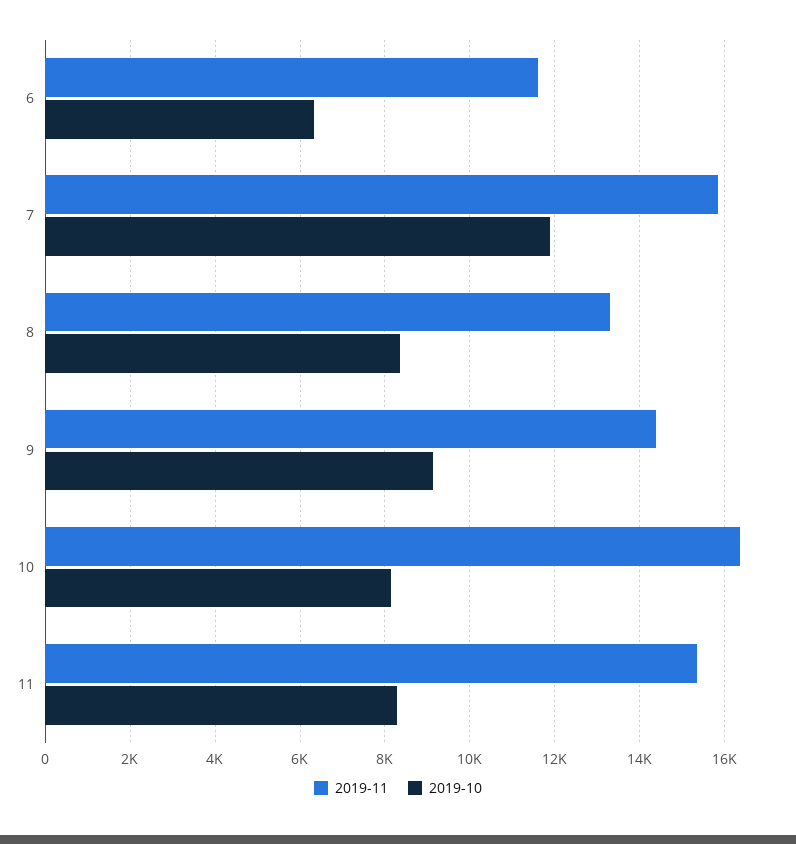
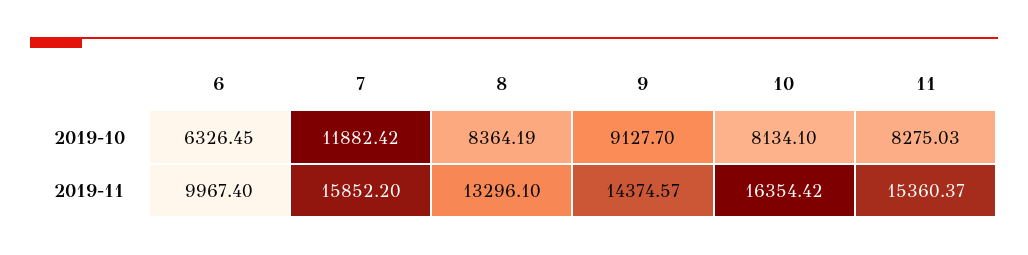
  {
    "2019-11": {
-     "6": 11600,
+     "6": 9967.4,
      "7": 15852.2,
      "8": 13296.1,
      "9": 14374.57,
      "10": 16354.42,
      "11": 15360.37
    },
    "2019-10": {
      "6": 6326.45,
      "7": 11882.42,
      "8": 8364.19,
      "9": 9127.7,
      "10": 8134.1,
      "11": 8275.03
    }
  }

